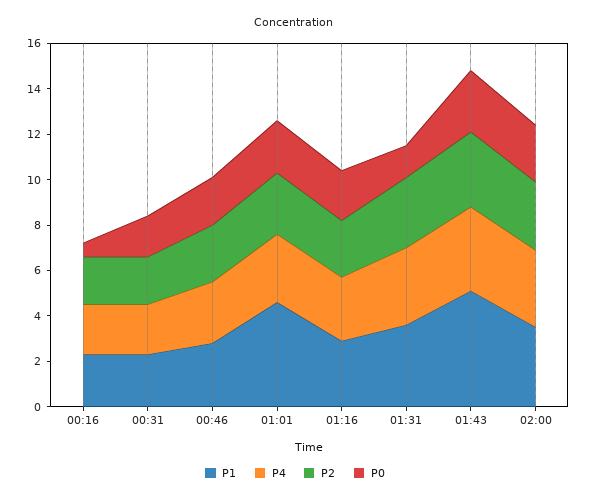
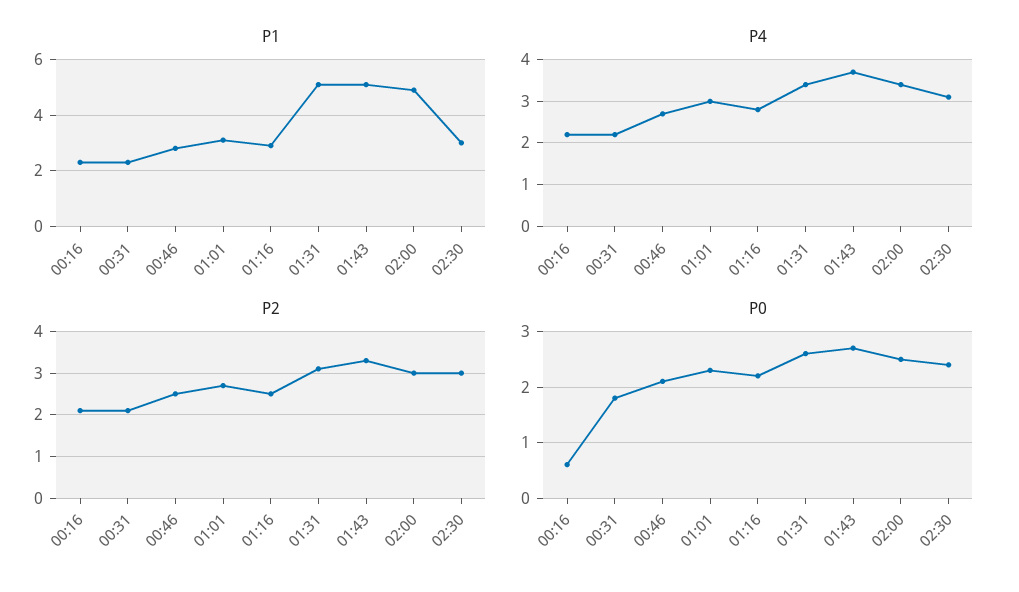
  {
    "P1": {
      "00:16": 2.5,
      "00:31": 2.5,
      "00:46": 3,
-     "01:01": 4.5,
+     "01:01": 3,
      "01:16": 3,
-     "01:31": 3.5,
+     "01:31": 5,
      "01:43": 5,
-     "02:00": 3.5
+     "02:00": 5,
+     "02:30": 3
    },
    "P4": {
      "00:16": 2,
      "00:31": 2,
      "00:46": 2.5,
      "01:01": 3,
      "01:16": 3,
      "01:31": 3.5,
      "01:43": 3.5,
-     "02:00": 3.5
+     "02:00": 3.5,
+     "02:30": 3
    },
    "P2": {
      "00:16": 2,
      "00:31": 2,
      "00:46": 2.5,
      "01:01": 2.5,
      "01:16": 2.5,
      "01:31": 3,
      "01:43": 3.5,
-     "02:00": 3
+     "02:00": 3,
+     "02:30": 3
    },
    "P0": {
      "00:16": 0.5,
      "00:31": 2,
      "00:46": 2,
      "01:01": 2.5,
      "01:16": 2,
-     "01:31": 1.5,
+     "01:31": 2.5,
      "01:43": 2.5,
-     "02:00": 2.5
+     "02:00": 2.5,
+     "02:30": 2.5
    }
  }

